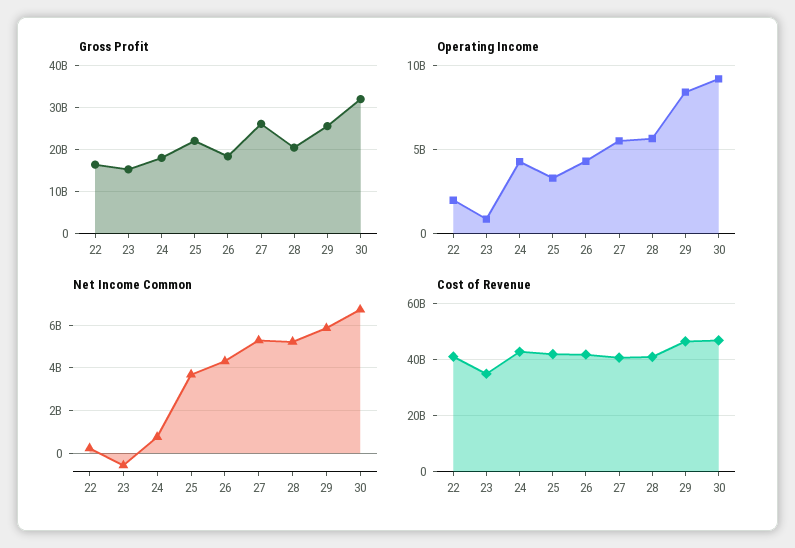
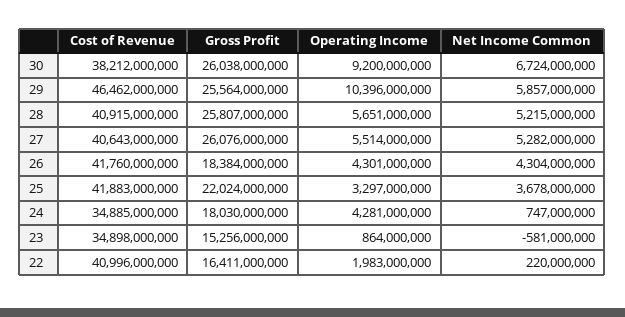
  {
    "Gross Profit": {
      "22": 16411000000,
      "23": 15256000000,
      "24": 18030000000,
      "25": 22024000000,
      "26": 18384000000,
      "27": 26076000000,
-     "28": 20000000000,
+     "28": 25807000000,
      "29": 25564000000,
-     "30": 32000000000
+     "30": 26038000000
    },
    "Operating Income": {
      "22": 1983000000,
      "23": 864000000,
      "24": 4281000000,
      "25": 3297000000,
      "26": 4301000000,
      "27": 5514000000,
      "28": 5651000000,
-     "29": 8500000000,
+     "29": 10396000000,
      "30": 9200000000
    },
    "Net Income Common": {
      "22": 220000000,
      "23": -581000000,
      "24": 747000000,
      "25": 3678000000,
      "26": 4304000000,
      "27": 5282000000,
      "28": 5215000000,
      "29": 5857000000,
      "30": 6724000000
    },
    "Cost of Revenue": {
      "22": 40996000000,
      "23": 34898000000,
-     "24": 42500000000,
+     "24": 34885000000,
      "25": 41883000000,
      "26": 41760000000,
      "27": 40643000000,
      "28": 40915000000,
      "29": 46462000000,
-     "30": 47500000000
+     "30": 38212000000
    }
  }

